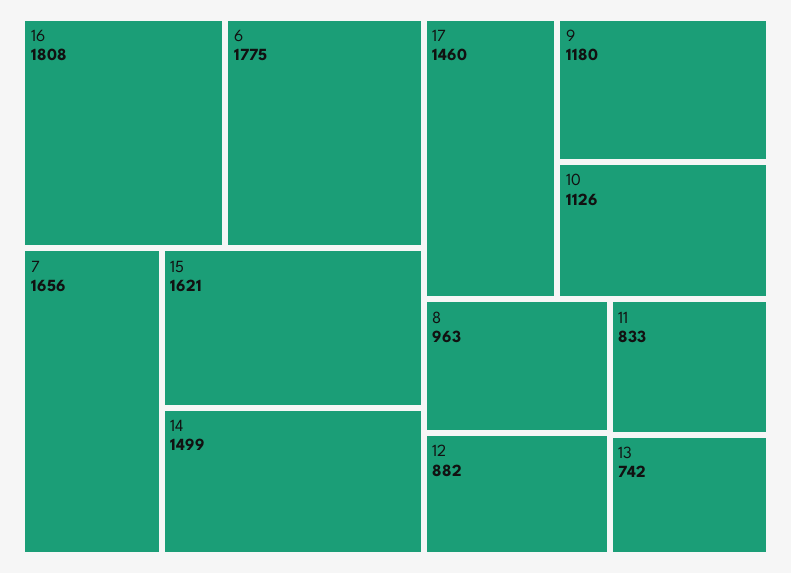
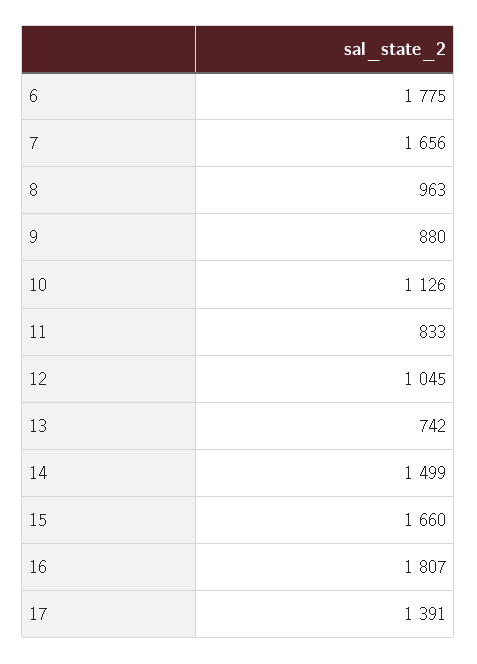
  {
-   "16": 1808,
+   "16": 1807,
    "6": 1775,
    "7": 1656,
-   "15": 1621,
+   "15": 1660,
    "14": 1499,
-   "17": 1460,
+   "17": 1391,
-   "9": 1180,
+   "9": 880,
    "10": 1126,
    "8": 963,
-   "12": 882,
+   "12": 1045,
    "11": 833,
    "13": 742
  }

